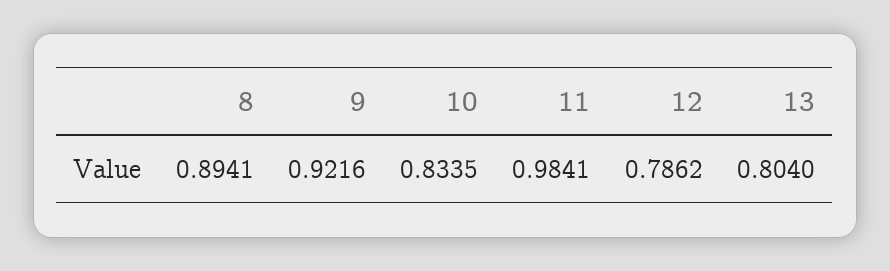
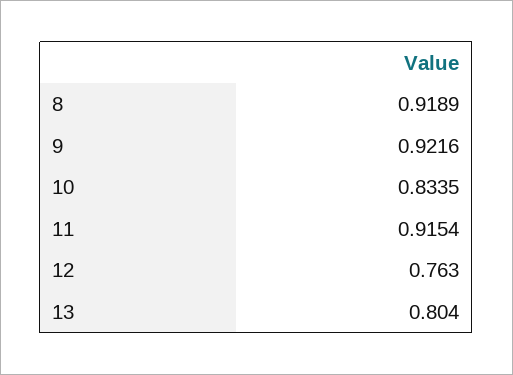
  {
-   "8": 0.8941,
+   "8": 0.9189,
    "9": 0.9216,
    "10": 0.8335,
-   "11": 0.9841,
+   "11": 0.9154,
-   "12": 0.7862,
+   "12": 0.763,
    "13": 0.804
  }

